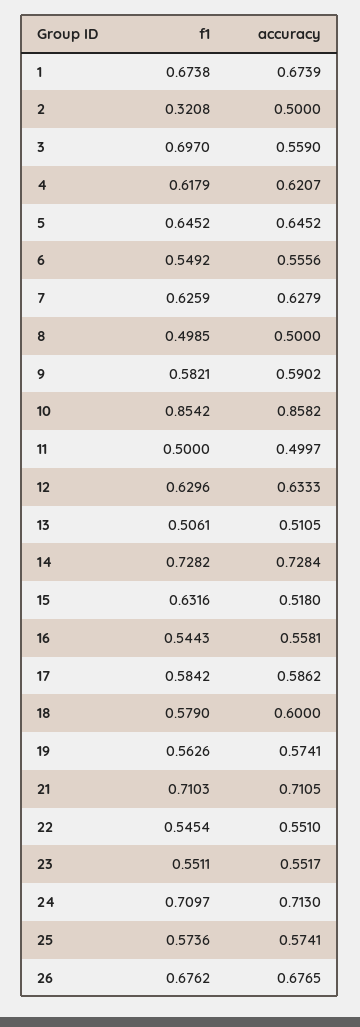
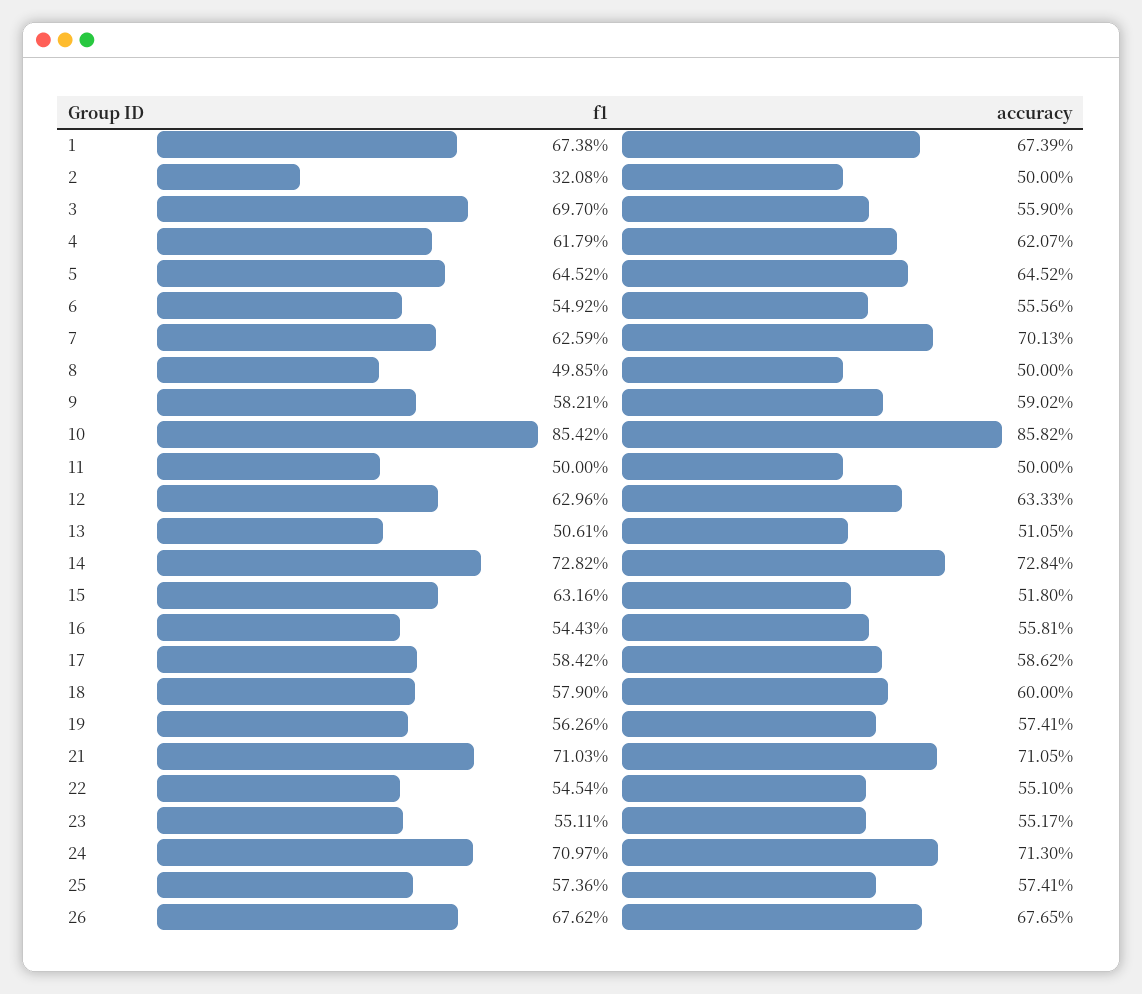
  {
    "f1": {
      "1": 0.6738,
      "2": 0.3208,
      "3": 0.697,
      "4": 0.6179,
      "5": 0.6452,
      "6": 0.5492,
      "7": 0.6259,
      "8": 0.4985,
      "9": 0.5821,
      "10": 0.8542,
      "11": 0.5,
      "12": 0.6296,
      "13": 0.5061,
      "14": 0.7282,
      "15": 0.6316,
      "16": 0.5443,
      "17": 0.5842,
      "18": 0.579,
      "19": 0.5626,
      "21": 0.7103,
      "22": 0.5454,
      "23": 0.5511,
      "24": 0.7097,
      "25": 0.5736,
      "26": 0.6762
    },
    "accuracy": {
      "1": 0.6739,
      "2": 0.5,
      "3": 0.559,
      "4": 0.6207,
      "5": 0.6452,
      "6": 0.5556,
-     "7": 0.6279,
+     "7": 0.7013,
      "8": 0.5,
      "9": 0.5902,
      "10": 0.8582,
-     "11": 0.4997,
+     "11": 0.5,
      "12": 0.6333,
      "13": 0.5105,
      "14": 0.7284,
      "15": 0.518,
      "16": 0.5581,
      "17": 0.5862,
      "18": 0.6,
      "19": 0.5741,
      "21": 0.7105,
      "22": 0.551,
      "23": 0.5517,
      "24": 0.713,
      "25": 0.5741,
      "26": 0.6765
    }
  }

